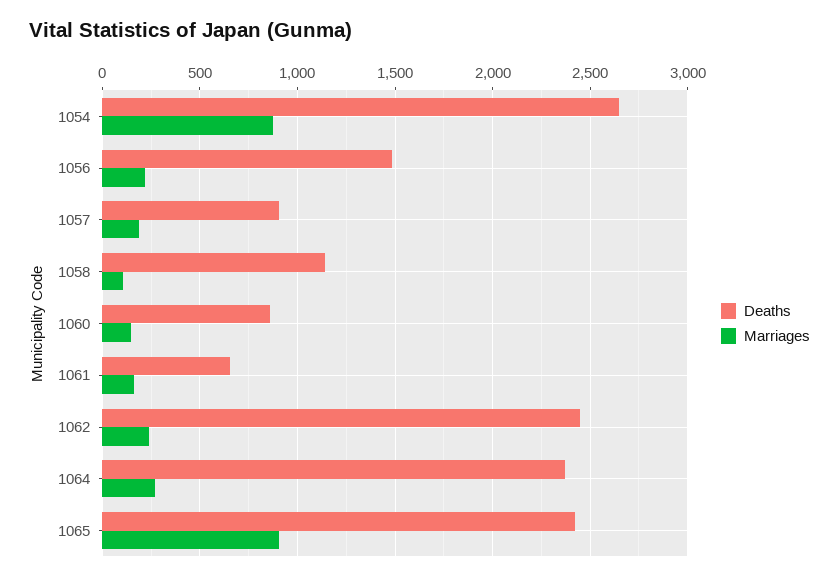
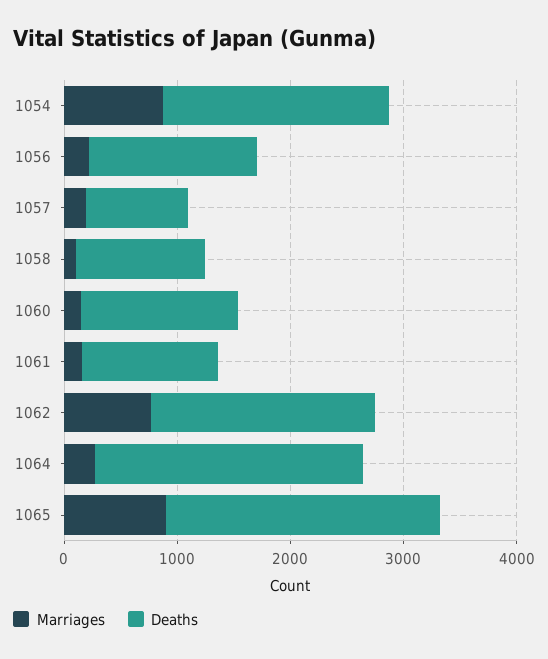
  {
    "Deaths": {
-     "1054": 2650,
+     "1054": 2000,
      "1056": 1500,
      "1057": 900,
      "1058": 1150,
-     "1060": 850,
+     "1060": 1400,
-     "1061": 650,
+     "1061": 1200,
-     "1062": 2450,
+     "1062": 2000,
      "1064": 2350,
      "1065": 2400
    },
    "Marriages": {
      "1054": 850,
      "1056": 200,
      "1057": 200,
      "1058": 100,
      "1060": 150,
      "1061": 150,
-     "1062": 250,
+     "1062": 800,
      "1064": 250,
      "1065": 900
    }
  }

